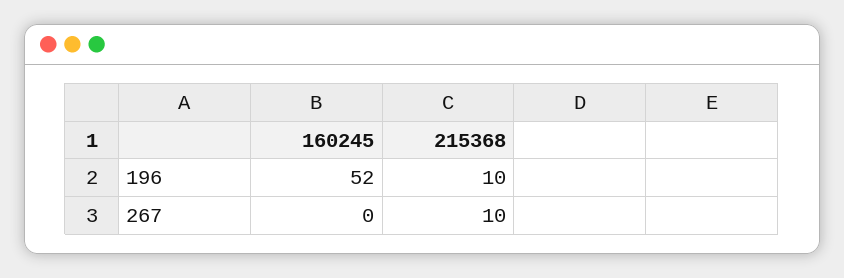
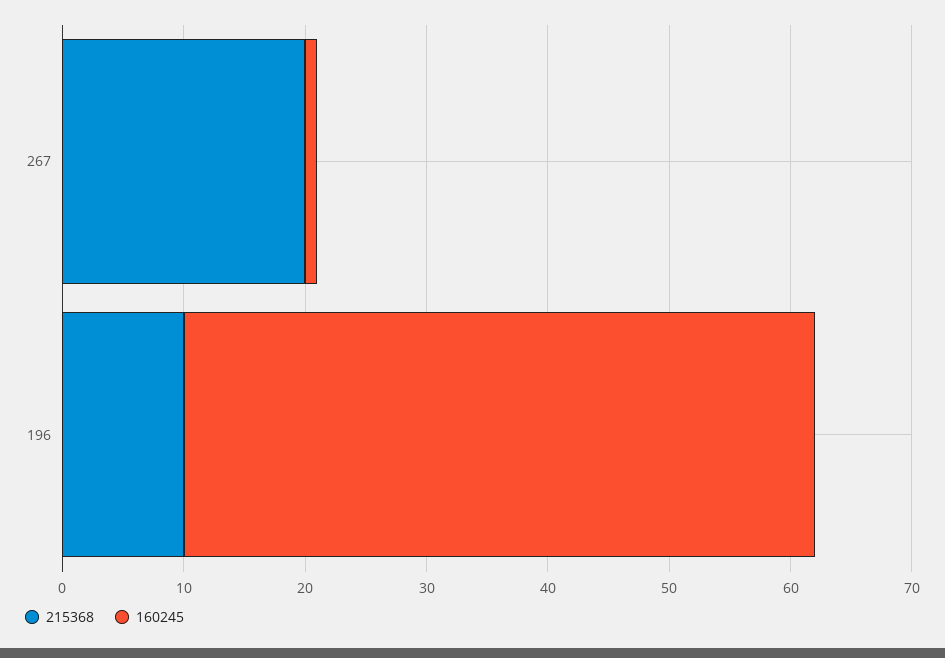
  {
    "160245": {
      "196": 52,
-     "267": 0
+     "267": 1
    },
    "215368": {
      "196": 10,
-     "267": 10
+     "267": 20
    }
  }

